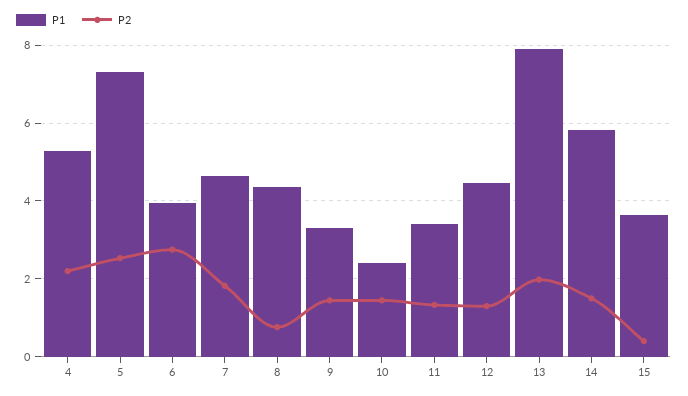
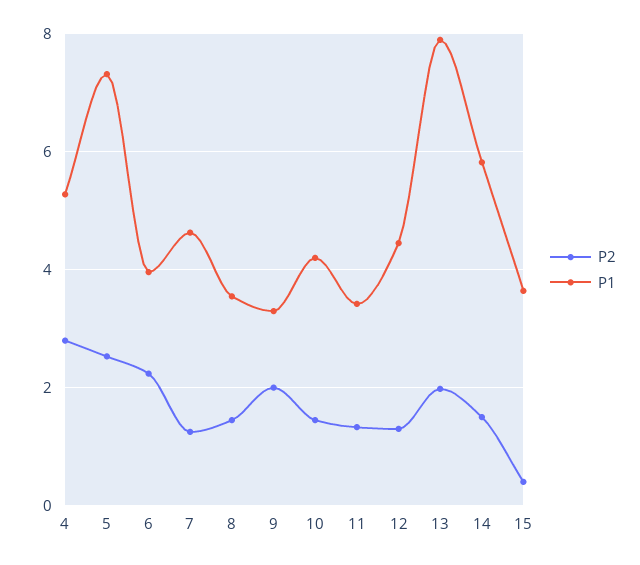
  {
    "P1": {
      "4": 5.2,
      "5": 7.4,
      "6": 4,
      "7": 4.6,
-     "8": 4.4,
+     "8": 3.6,
      "9": 3.4,
-     "10": 2.4,
+     "10": 4.2,
      "11": 3.4,
      "12": 4.4,
      "13": 8,
      "14": 5.8,
      "15": 3.6
    },
    "P2": {
-     "4": 2.2,
+     "4": 2.8,
      "5": 2.6,
-     "6": 2.8,
+     "6": 2.2,
-     "7": 1.8,
+     "7": 1.2,
-     "8": 0.8,
+     "8": 1.4,
-     "9": 1.4,
+     "9": 2,
      "10": 1.4,
      "11": 1.4,
      "12": 1.4,
      "13": 2,
      "14": 1.6,
      "15": 0.4
    }
  }

